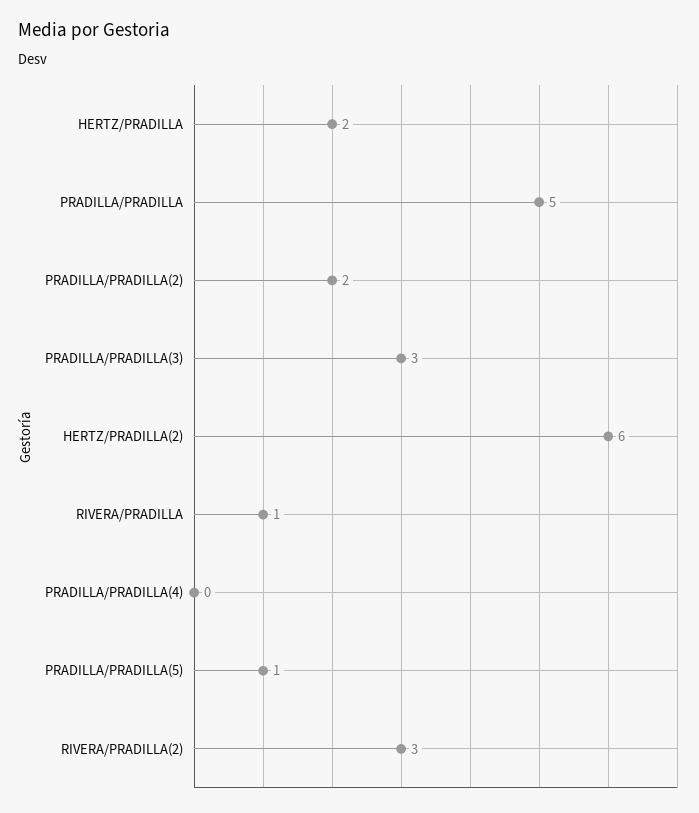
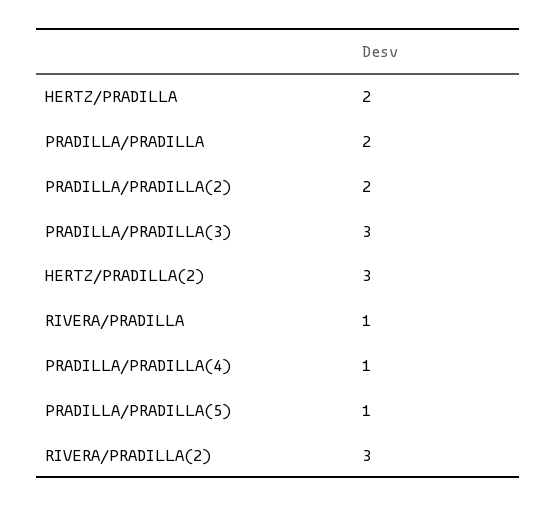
  {
    "HERTZ/PRADILLA": 2,
-   "PRADILLA/PRADILLA": 5,
+   "PRADILLA/PRADILLA": 2,
    "PRADILLA/PRADILLA(2)": 2,
    "PRADILLA/PRADILLA(3)": 3,
-   "HERTZ/PRADILLA(2)": 6,
+   "HERTZ/PRADILLA(2)": 3,
    "RIVERA/PRADILLA": 1,
-   "PRADILLA/PRADILLA(4)": 0,
+   "PRADILLA/PRADILLA(4)": 1,
    "PRADILLA/PRADILLA(5)": 1,
    "RIVERA/PRADILLA(2)": 3
  }

